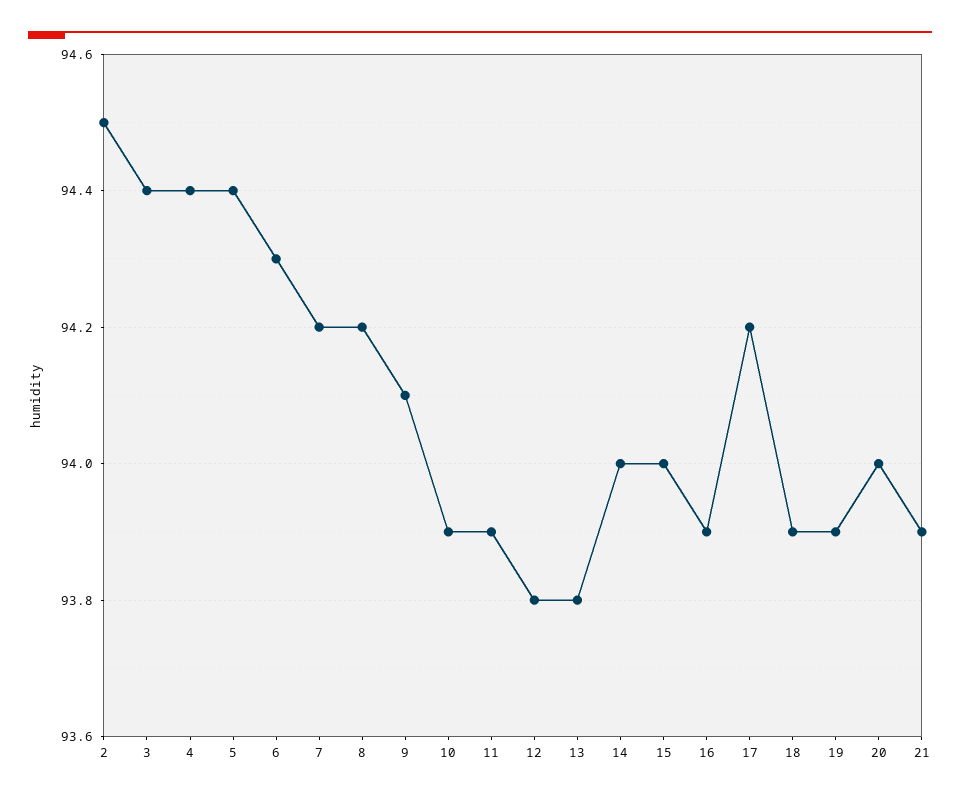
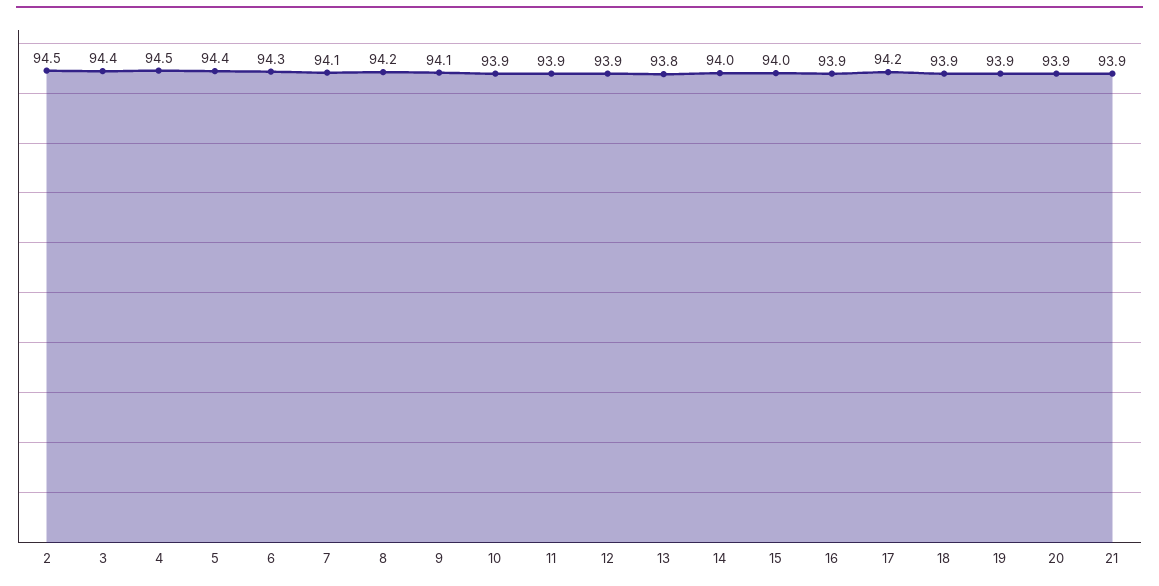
  {
    "2": 94.5,
    "3": 94.4,
-   "4": 94.4,
+   "4": 94.5,
    "5": 94.4,
    "6": 94.3,
-   "7": 94.2,
+   "7": 94.1,
    "8": 94.2,
    "9": 94.1,
    "10": 93.9,
    "11": 93.9,
-   "12": 93.8,
+   "12": 93.9,
    "13": 93.8,
    "14": 94,
    "15": 94,
    "16": 93.9,
    "17": 94.2,
    "18": 93.9,
    "19": 93.9,
-   "20": 94,
+   "20": 93.9,
    "21": 93.9
  }

